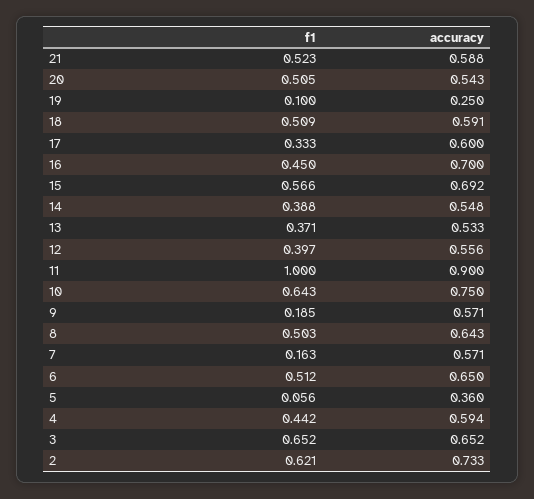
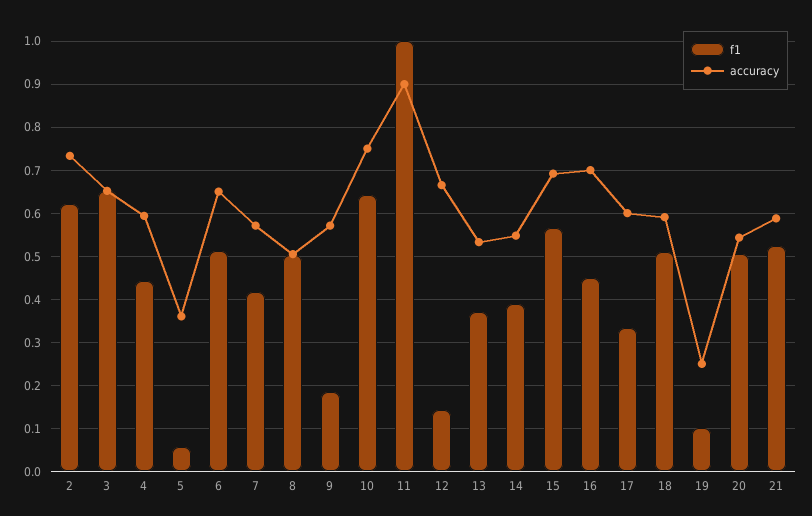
  {
    "f1": {
      "21": 0.523,
      "20": 0.505,
      "19": 0.1,
      "18": 0.509,
      "17": 0.333,
      "16": 0.45,
      "15": 0.566,
      "14": 0.388,
      "13": 0.371,
-     "12": 0.397,
+     "12": 0.14,
      "11": 1,
      "10": 0.643,
      "9": 0.185,
      "8": 0.503,
-     "7": 0.163,
+     "7": 0.42,
      "6": 0.512,
      "5": 0.056,
      "4": 0.442,
      "3": 0.652,
      "2": 0.621
    },
    "accuracy": {
      "21": 0.588,
      "20": 0.543,
      "19": 0.25,
      "18": 0.591,
      "17": 0.6,
      "16": 0.7,
      "15": 0.692,
      "14": 0.548,
      "13": 0.533,
-     "12": 0.556,
+     "12": 0.66,
      "11": 0.9,
      "10": 0.75,
      "9": 0.571,
-     "8": 0.643,
+     "8": 0.5,
      "7": 0.571,
      "6": 0.65,
      "5": 0.36,
      "4": 0.594,
      "3": 0.652,
      "2": 0.733
    }
  }

